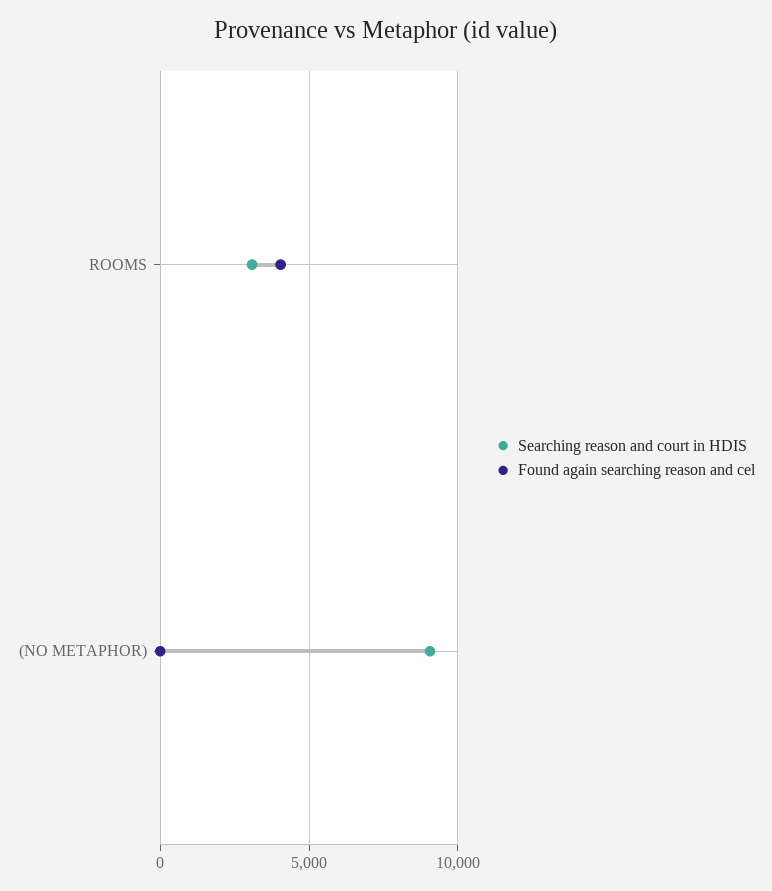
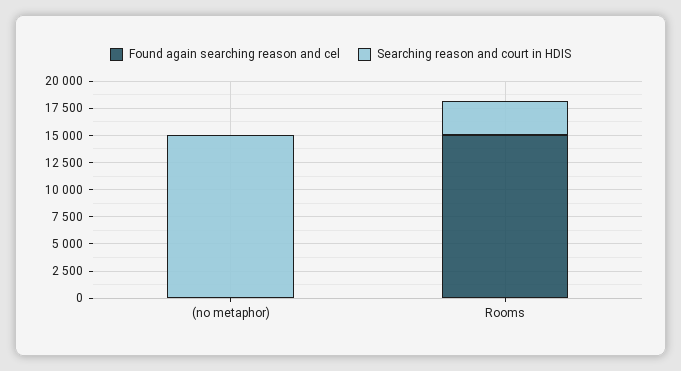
  {
    "Searching reason and court in HDIS": {
      "ROOMS": 3000,
-     "(NO METAPHOR)": 9000
+     "(NO METAPHOR)": 15000
    },
    "Found again searching reason and cel": {
-     "ROOMS": 4000,
+     "ROOMS": 15000,
      "(NO METAPHOR)": 0
    }
  }

